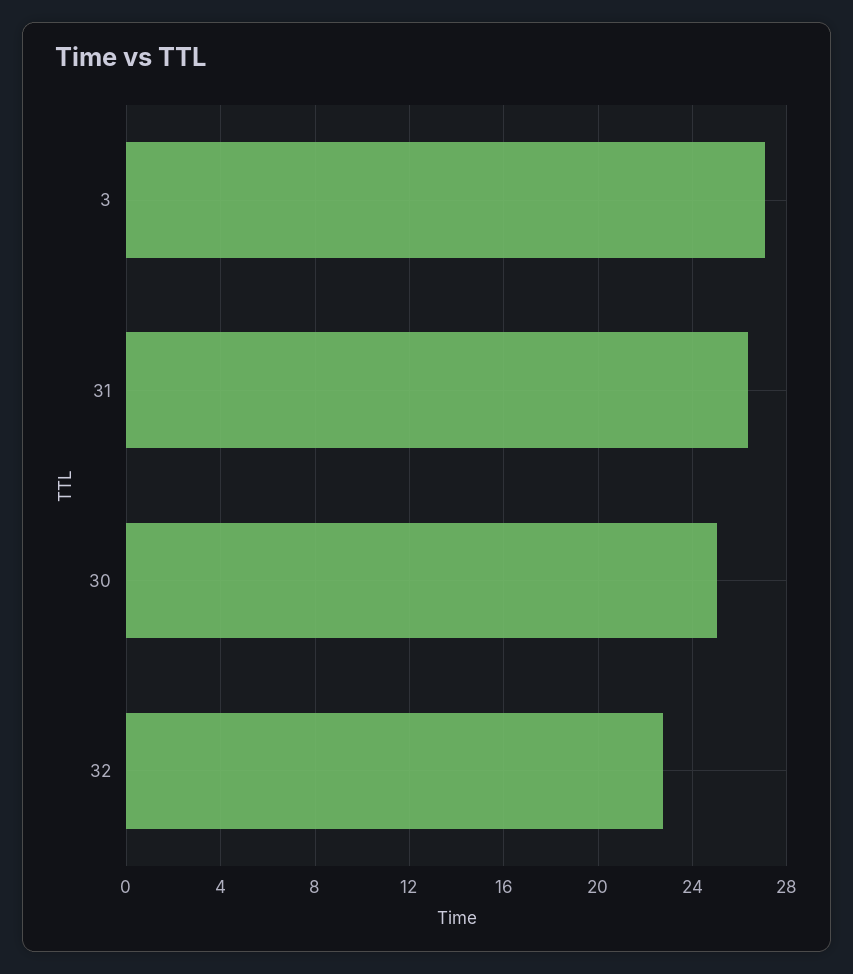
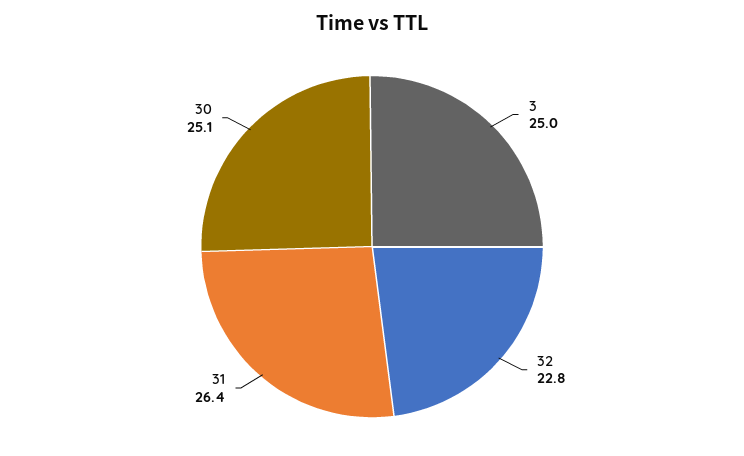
  {
-   "3": 27,
+   "3": 25,
    "31": 26.4,
    "30": 25.1,
    "32": 22.8
  }

